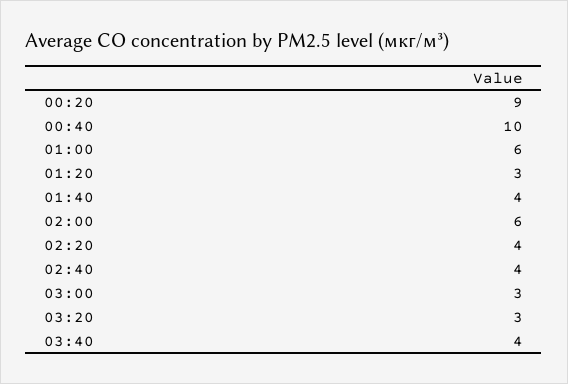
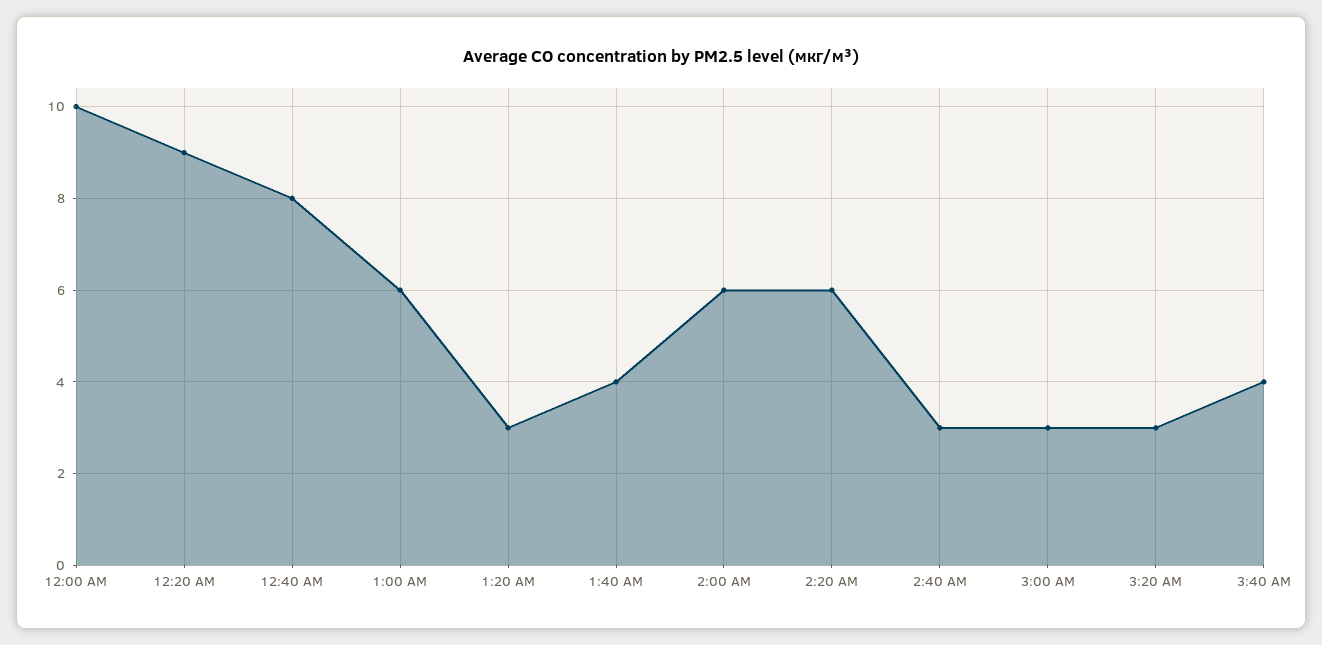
  {
    "00:20": 9,
-   "00:40": 10,
+   "00:40": 8,
    "01:00": 6,
    "01:20": 3,
    "01:40": 4,
    "02:00": 6,
-   "02:20": 4,
+   "02:20": 6,
-   "02:40": 4,
+   "02:40": 3,
    "03:00": 3,
    "03:20": 3,
-   "03:40": 4
+   "03:40": 4,
+   "12:00 AM": 10
  }

